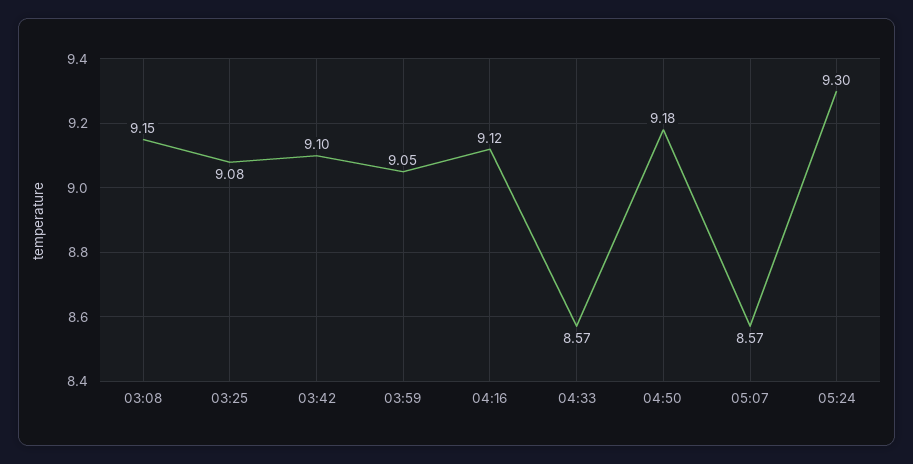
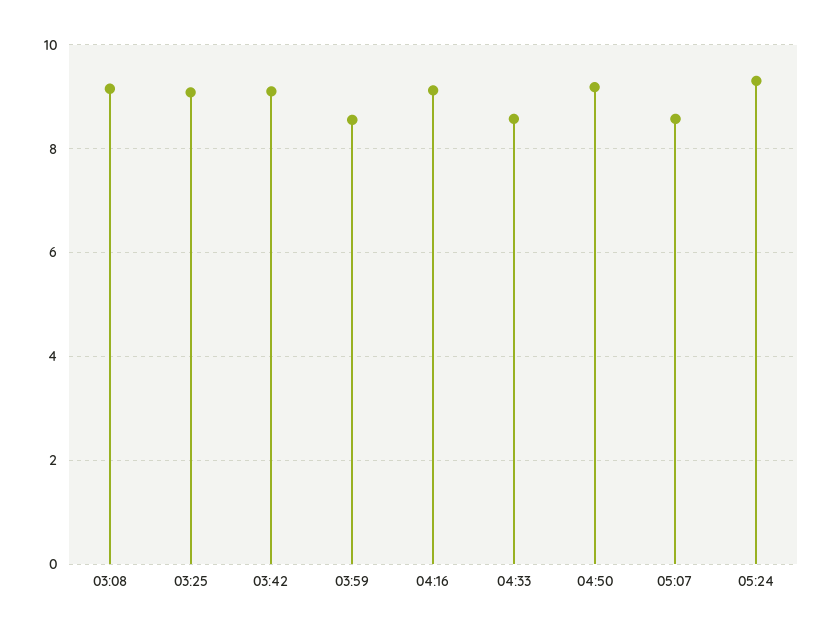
  {
    "03:08": 9.15,
    "03:25": 9.08,
    "03:42": 9.1,
-   "03:59": 9.05,
+   "03:59": 8.6,
    "04:16": 9.12,
    "04:33": 8.57,
    "04:50": 9.18,
    "05:07": 8.57,
    "05:24": 9.3
  }

